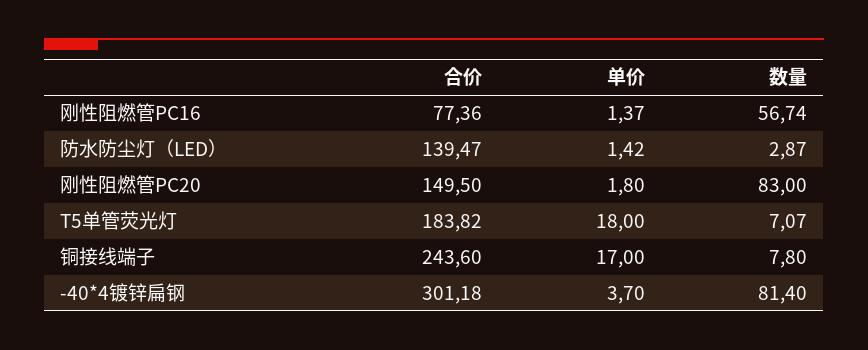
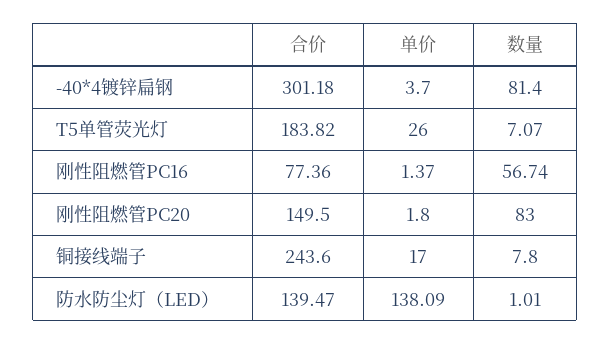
  {
    "合价": {
      "刚性阻燃管PC16": 77.36,
      "防水防尘灯（LED）": 139.47,
      "刚性阻燃管PC20": 149.5,
      "T5单管荧光灯": 183.82,
      "铜接线端子": 243.6,
      "-40*4镀锌扁钢": 301.18
    },
    "单价": {
      "刚性阻燃管PC16": 1.37,
-     "防水防尘灯（LED）": 1.42,
+     "防水防尘灯（LED）": 138.09,
      "刚性阻燃管PC20": 1.8,
-     "T5单管荧光灯": 18,
+     "T5单管荧光灯": 26,
      "铜接线端子": 17,
      "-40*4镀锌扁钢": 3.7
    },
    "数量": {
      "刚性阻燃管PC16": 56.74,
-     "防水防尘灯（LED）": 2.87,
+     "防水防尘灯（LED）": 1.01,
      "刚性阻燃管PC20": 83,
      "T5单管荧光灯": 7.07,
      "铜接线端子": 7.8,
      "-40*4镀锌扁钢": 81.4
    }
  }

